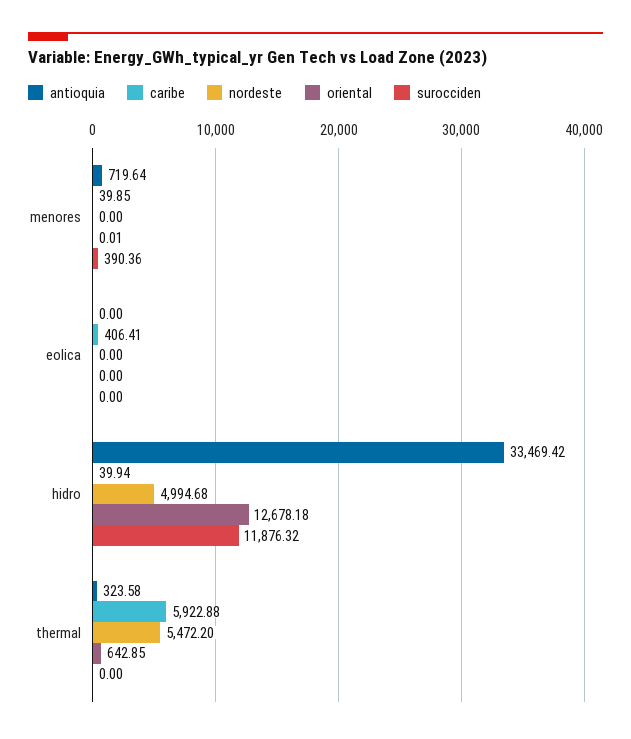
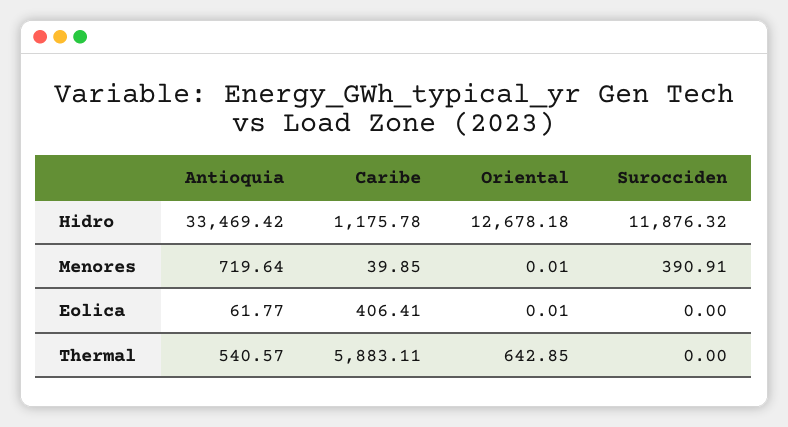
  {
    "antioquia": {
      "menores": 719.64,
-     "eolica": 0,
+     "eolica": 61.77,
      "hidro": 33469.42,
-     "thermal": 323.58
+     "thermal": 540.57
    },
    "caribe": {
      "menores": 39.85,
      "eolica": 406.41,
-     "hidro": 39.94,
+     "hidro": 1175.78,
-     "thermal": 5922.88
+     "thermal": 5883.11
    },
-   "nordeste": {
-     "menores": 0,
-     "eolica": 0,
-     "hidro": 4994.68,
-     "thermal": 5472.2
-   },
    "oriental": {
      "menores": 0.01,
-     "eolica": 0,
+     "eolica": 0.01,
      "hidro": 12678.18,
      "thermal": 642.85
    },
    "surocciden": {
-     "menores": 390.36,
+     "menores": 390.91,
      "eolica": 0,
      "hidro": 11876.32,
      "thermal": 0
    }
  }

